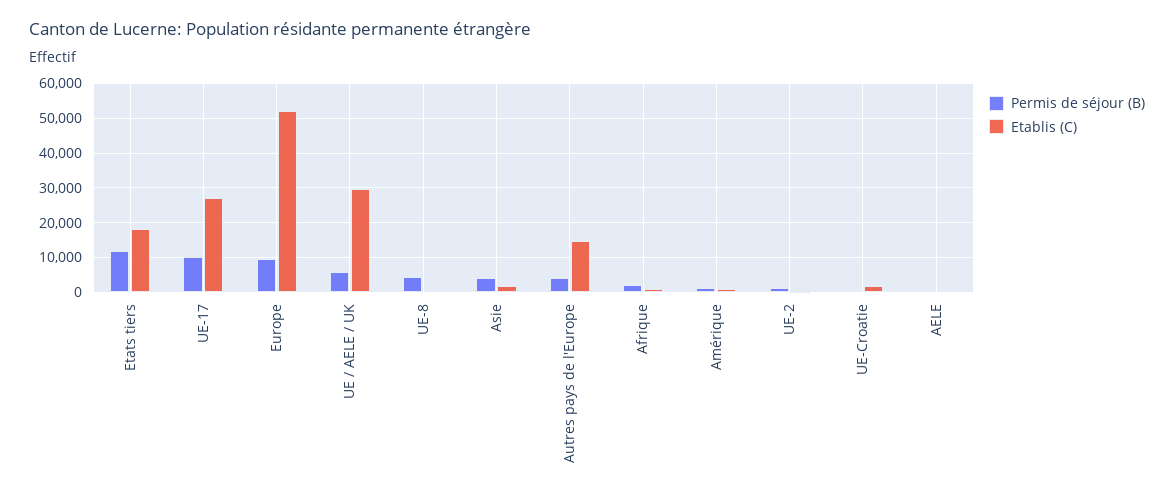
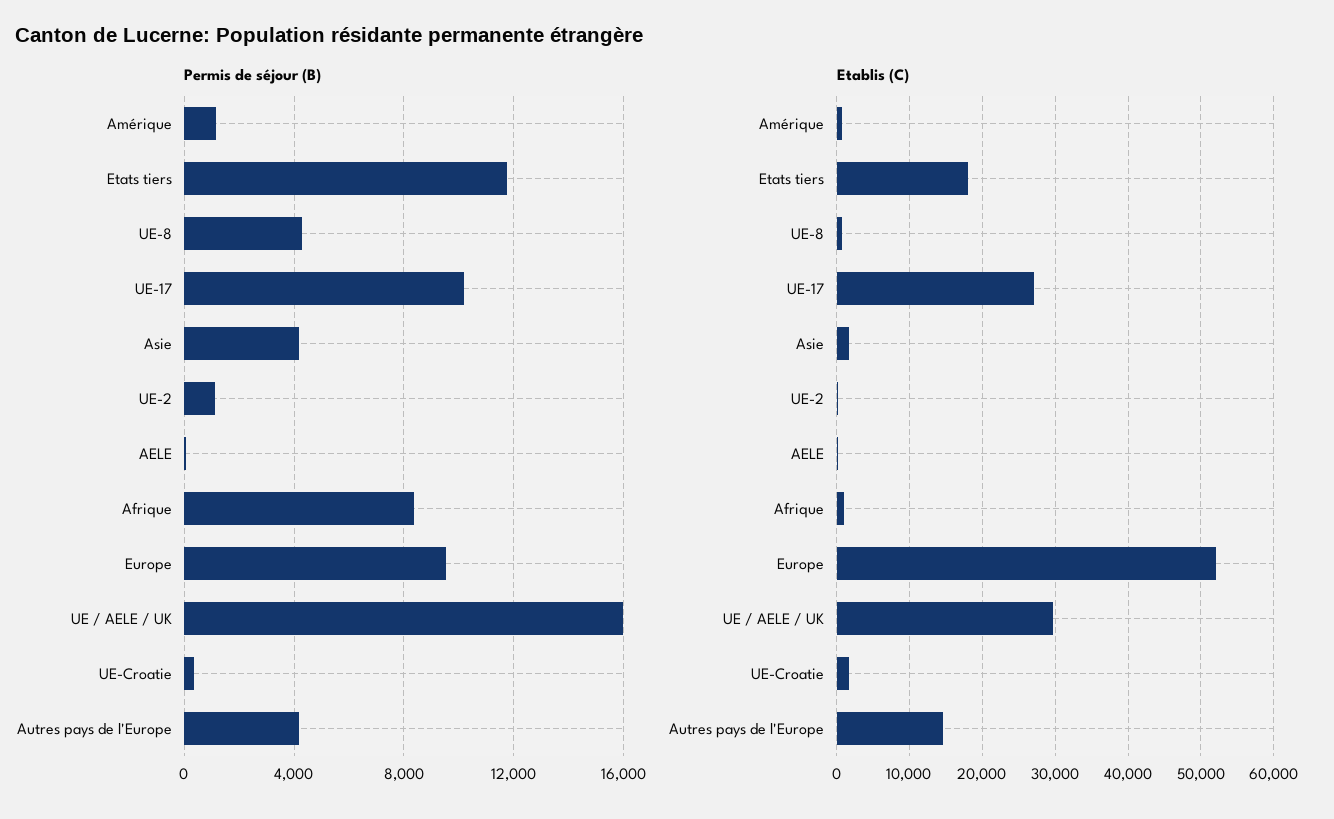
  {
    "Permis de séjour (B)": {
      "Etats tiers": 12000,
      "UE-17": 10000,
      "Europe": 9500,
-     "UE / AELE / UK": 6000,
+     "UE / AELE / UK": 16000,
      "UE-8": 4500,
      "Asie": 4000,
      "Autres pays de l'Europe": 4000,
-     "Afrique": 2000,
+     "Afrique": 8500,
      "Amérique": 1000,
      "UE-2": 1000,
      "UE-Croatie": 500,
      "AELE": 0
    },
    "Etablis (C)": {
      "Etats tiers": 18000,
      "UE-17": 27000,
      "Europe": 52000,
      "UE / AELE / UK": 30000,
      "UE-8": 1000,
      "Asie": 2000,
      "Autres pays de l'Europe": 15000,
      "Afrique": 1000,
      "Amérique": 1000,
      "UE-2": 0,
      "UE-Croatie": 2000,
      "AELE": 0
    }
  }

